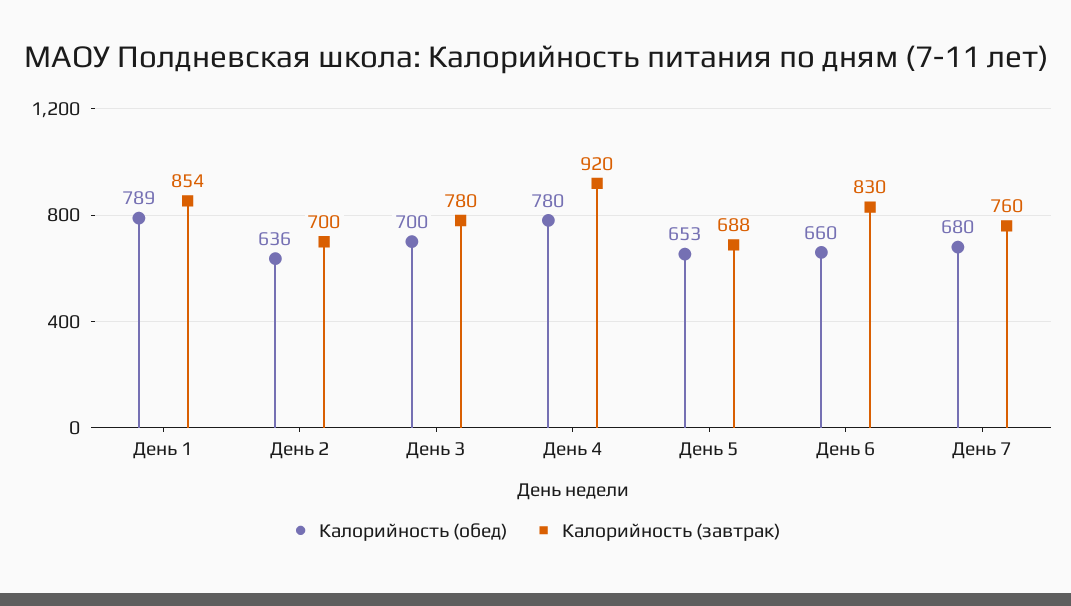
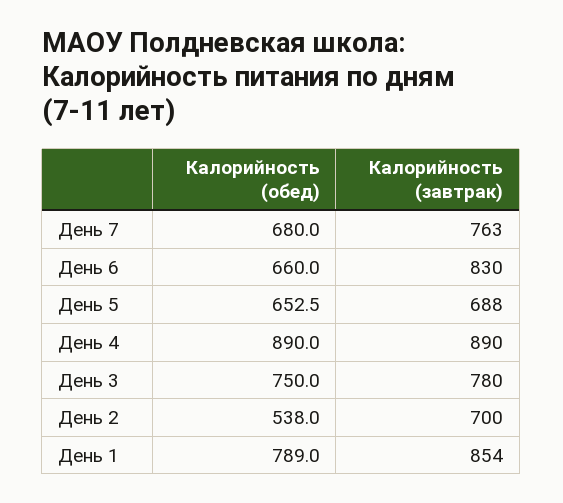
  {
    "Калорийность (обед)": {
      "День 1": 789,
-     "День 2": 636,
+     "День 2": 538,
-     "День 3": 700,
+     "День 3": 750,
-     "День 4": 780,
+     "День 4": 890,
      "День 5": 652.5,
      "День 6": 660,
      "День 7": 680
    },
    "Калорийность (завтрак)": {
      "День 1": 854,
      "День 2": 700,
      "День 3": 780,
-     "День 4": 920,
+     "День 4": 890,
      "День 5": 688,
      "День 6": 830,
-     "День 7": 760
+     "День 7": 763
    }
  }

